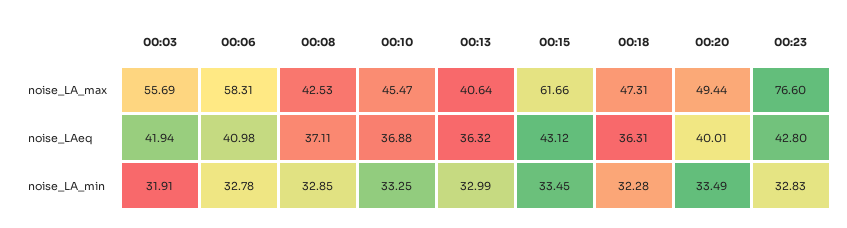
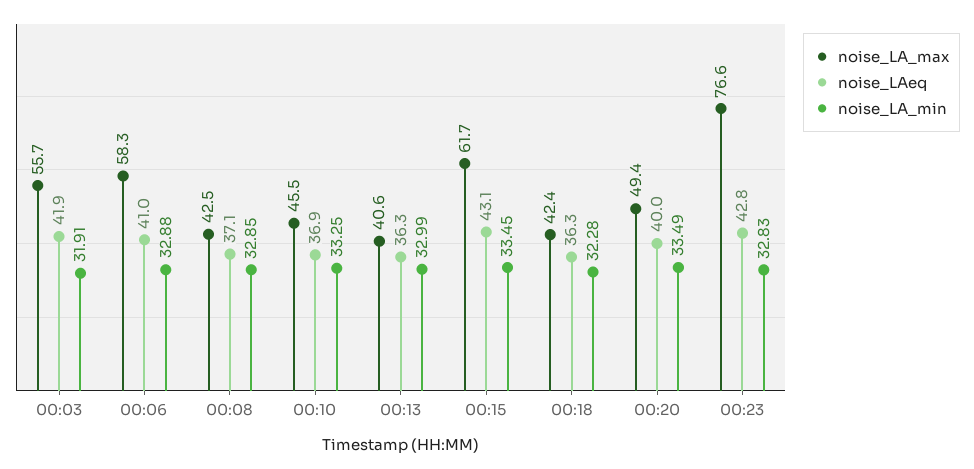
  {
    "noise_LA_max": {
      "00:03": 55.69,
      "00:06": 58.31,
      "00:08": 42.53,
      "00:10": 45.47,
      "00:13": 40.64,
      "00:15": 61.66,
-     "00:18": 47.31,
+     "00:18": 42.4,
      "00:20": 49.44,
      "00:23": 76.6
    },
    "noise_LAeq": {
      "00:03": 41.94,
      "00:06": 40.98,
      "00:08": 37.11,
      "00:10": 36.88,
      "00:13": 36.32,
      "00:15": 43.12,
      "00:18": 36.31,
      "00:20": 40.01,
      "00:23": 42.8
    },
    "noise_LA_min": {
      "00:03": 31.91,
-     "00:06": 32.78,
+     "00:06": 32.88,
      "00:08": 32.85,
      "00:10": 33.25,
      "00:13": 32.99,
      "00:15": 33.45,
      "00:18": 32.28,
      "00:20": 33.49,
      "00:23": 32.83
    }
  }

